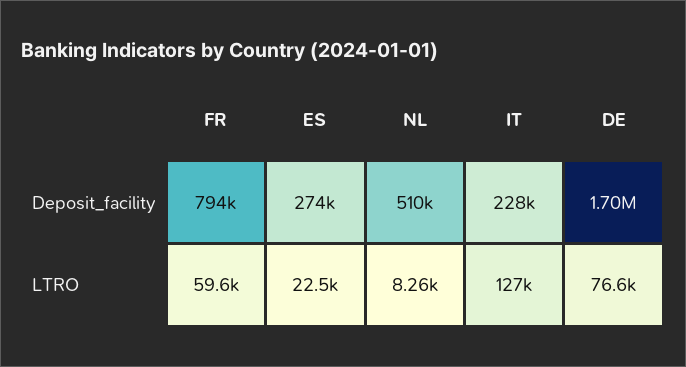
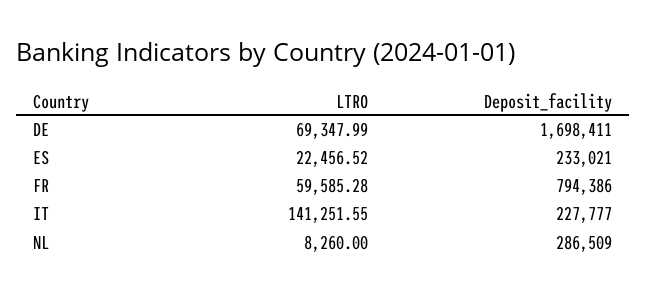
  {
    "FR": {
      "Deposit_facility": 794386,
      "LTRO": 59585.28
    },
    "ES": {
-     "Deposit_facility": 274000,
+     "Deposit_facility": 233021,
      "LTRO": 22456.52
    },
    "NL": {
-     "Deposit_facility": 510000,
+     "Deposit_facility": 286509,
      "LTRO": 8260
    },
    "IT": {
      "Deposit_facility": 227777,
-     "LTRO": 127000
+     "LTRO": 141251.55
    },
    "DE": {
      "Deposit_facility": 1698411,
-     "LTRO": 76600
+     "LTRO": 69347.99
    }
  }

